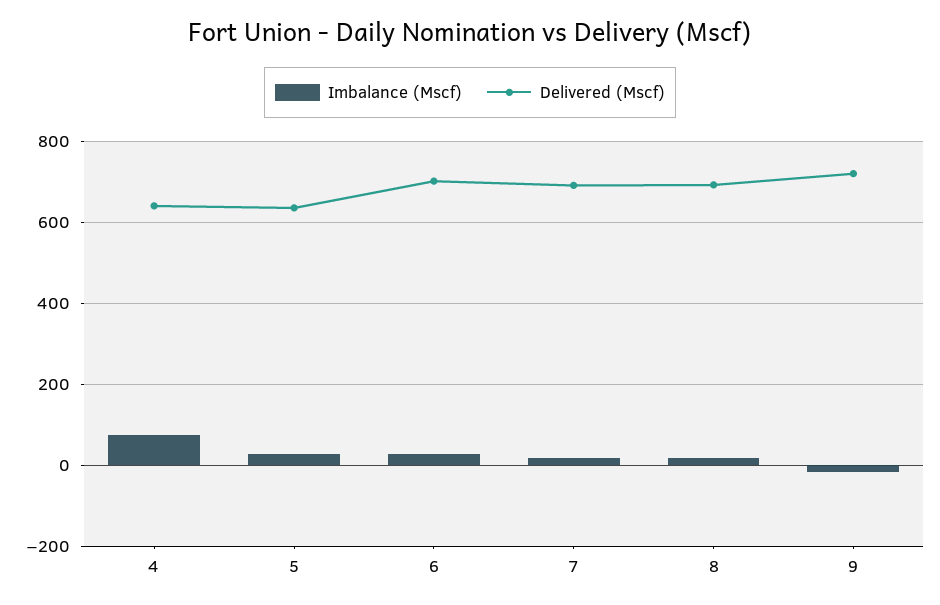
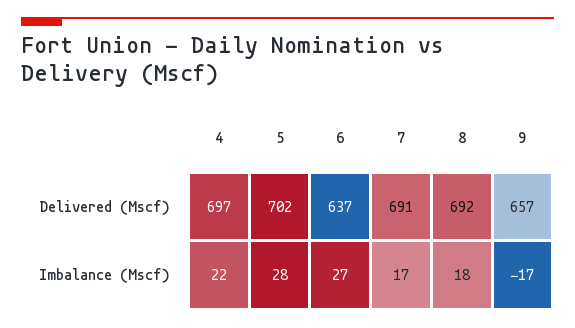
  {
    "Imbalance (Mscf)": {
-     "4": 80,
+     "4": 22,
      "5": 28,
      "6": 27,
      "7": 17,
      "8": 18,
      "9": -17
    },
    "Delivered (Mscf)": {
-     "4": 640,
+     "4": 697,
-     "5": 640,
+     "5": 702,
-     "6": 700,
+     "6": 637,
      "7": 691,
      "8": 692,
-     "9": 720
+     "9": 657
    }
  }

